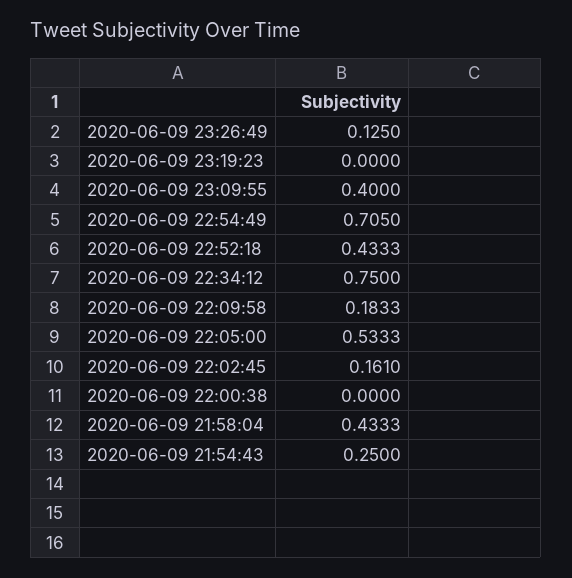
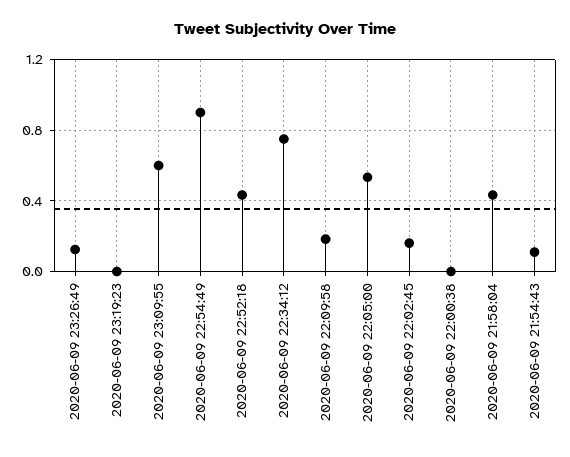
  {
    "2020-06-09 23:26:49": 0.125,
    "2020-06-09 23:19:23": 0,
-   "2020-06-09 23:09:55": 0.4,
+   "2020-06-09 23:09:55": 0.6,
-   "2020-06-09 22:54:49": 0.705,
+   "2020-06-09 22:54:49": 0.9,
    "2020-06-09 22:52:18": 0.4333,
    "2020-06-09 22:34:12": 0.75,
    "2020-06-09 22:09:58": 0.1833,
    "2020-06-09 22:05:00": 0.5333,
    "2020-06-09 22:02:45": 0.161,
    "2020-06-09 22:00:38": 0,
    "2020-06-09 21:58:04": 0.4333,
-   "2020-06-09 21:54:43": 0.25
+   "2020-06-09 21:54:43": 0.1
  }

